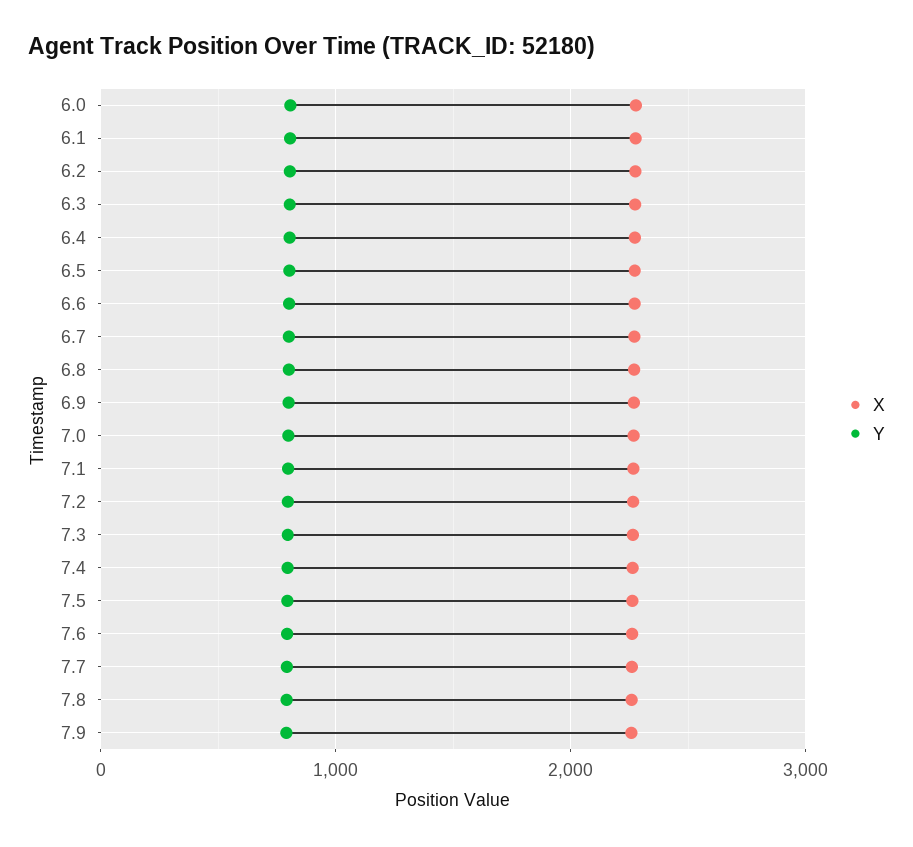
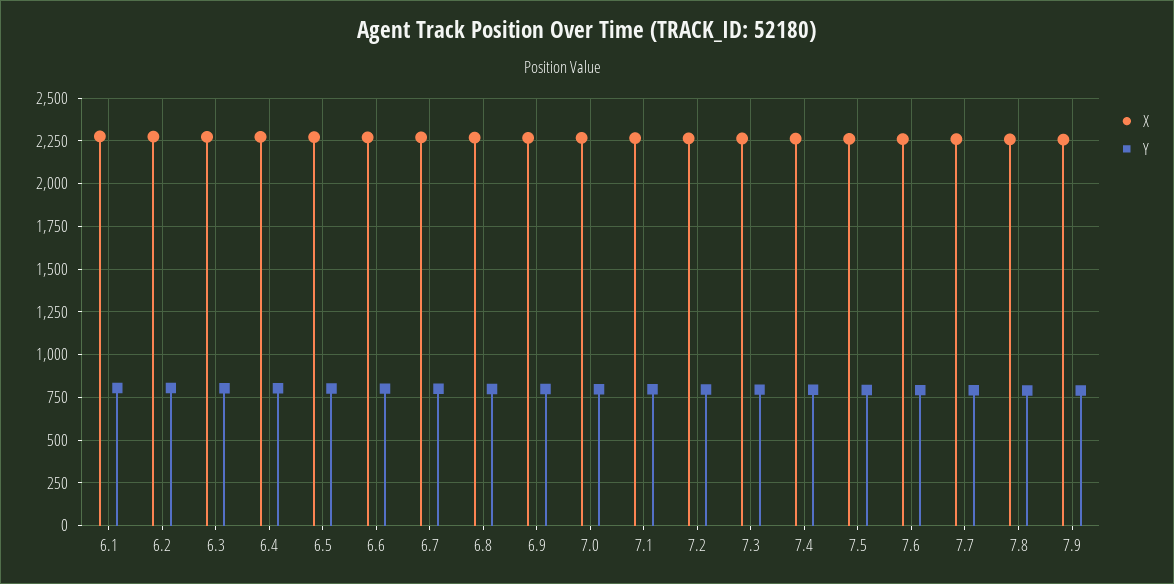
  {
    "X": {
-     "6.0": 2300,
      "6.1": 2300,
      "6.2": 2250,
      "6.3": 2250,
      "6.4": 2250,
      "6.5": 2250,
      "6.6": 2250,
      "6.7": 2250,
      "6.8": 2250,
      "6.9": 2250,
      "7.0": 2250,
      "7.1": 2250,
      "7.2": 2250,
      "7.3": 2250,
      "7.4": 2250,
      "7.5": 2250,
      "7.6": 2250,
      "7.7": 2250,
      "7.8": 2250,
      "7.9": 2250
    },
    "Y": {
-     "6.0": 800,
      "6.1": 800,
      "6.2": 800,
      "6.3": 800,
      "6.4": 800,
      "6.5": 800,
      "6.6": 800,
      "6.7": 800,
      "6.8": 800,
      "6.9": 800,
      "7.0": 800,
      "7.1": 800,
      "7.2": 800,
      "7.3": 800,
      "7.4": 800,
      "7.5": 800,
      "7.6": 800,
      "7.7": 800,
      "7.8": 800,
      "7.9": 800
    }
  }

